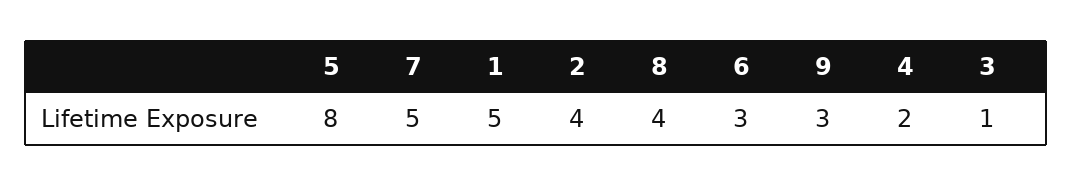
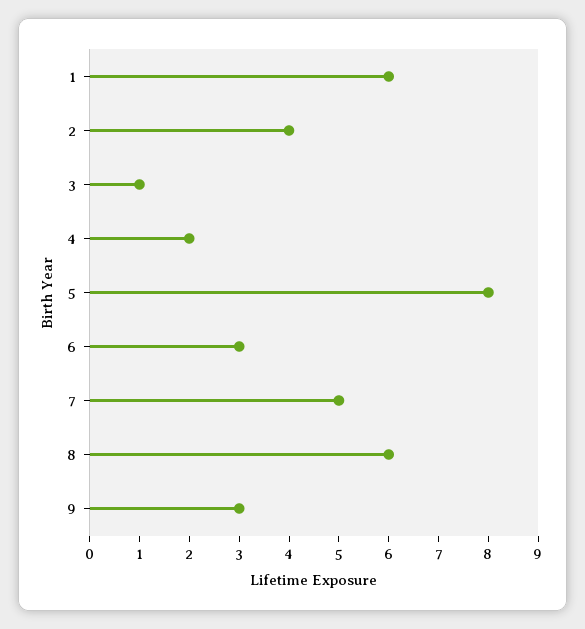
  {
    "5": 8,
    "7": 5,
-   "1": 5,
+   "1": 6,
    "2": 4,
-   "8": 4,
+   "8": 6,
    "6": 3,
    "9": 3,
    "4": 2,
    "3": 1
  }

